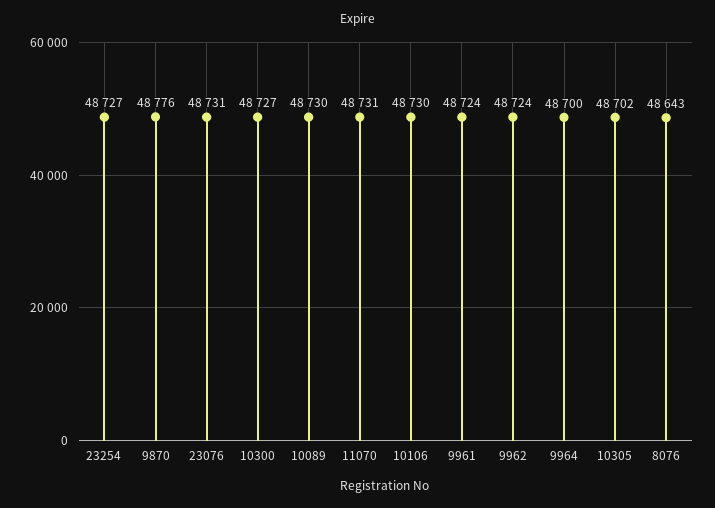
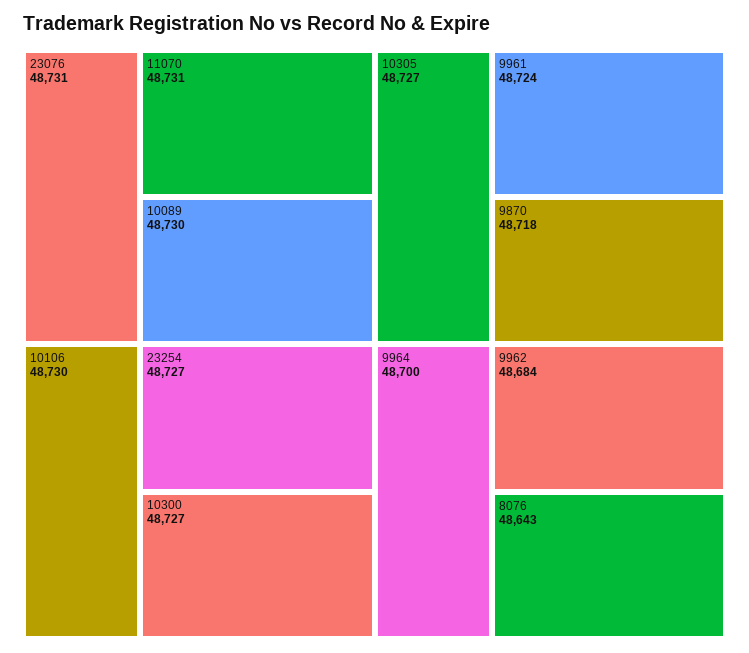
  {
    "23254": 48727,
-   "9870": 48776,
+   "9870": 48718,
    "23076": 48731,
    "10300": 48727,
    "10089": 48730,
    "11070": 48731,
    "10106": 48730,
    "9961": 48724,
-   "9962": 48724,
+   "9962": 48684,
    "9964": 48700,
-   "10305": 48702,
+   "10305": 48727,
    "8076": 48643
  }

